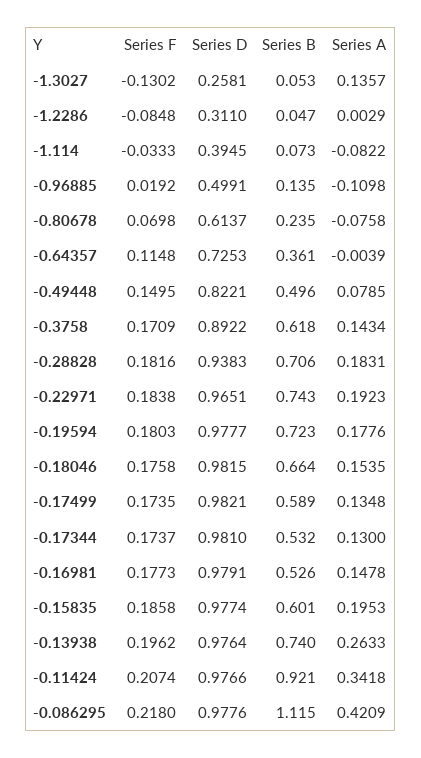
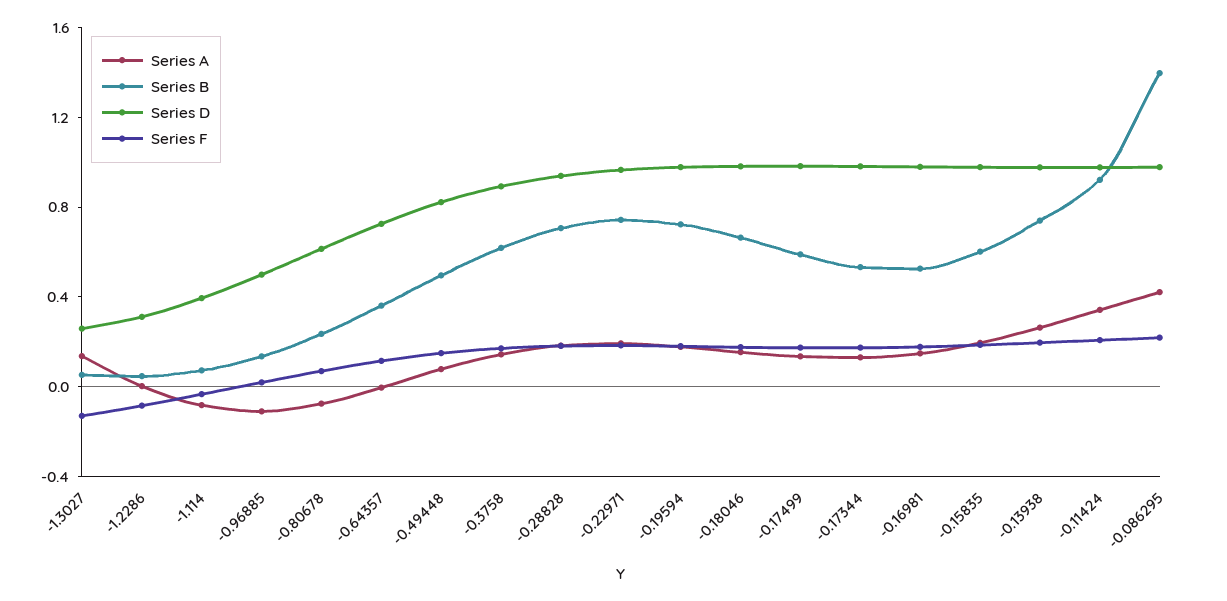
  {
    "Series F": {
      "-1.3027": -0.1302,
      "-1.2286": -0.0848,
      "-1.114": -0.0333,
      "-0.96885": 0.0192,
      "-0.80678": 0.0698,
      "-0.64357": 0.1148,
      "-0.49448": 0.1495,
      "-0.3758": 0.1709,
      "-0.28828": 0.1816,
      "-0.22971": 0.1838,
      "-0.19594": 0.1803,
      "-0.18046": 0.1758,
      "-0.17499": 0.1735,
      "-0.17344": 0.1737,
      "-0.16981": 0.1773,
      "-0.15835": 0.1858,
      "-0.13938": 0.1962,
      "-0.11424": 0.2074,
      "-0.086295": 0.218
    },
    "Series D": {
      "-1.3027": 0.2581,
      "-1.2286": 0.311,
      "-1.114": 0.3945,
      "-0.96885": 0.4991,
      "-0.80678": 0.6137,
      "-0.64357": 0.7253,
      "-0.49448": 0.8221,
      "-0.3758": 0.8922,
      "-0.28828": 0.9383,
      "-0.22971": 0.9651,
      "-0.19594": 0.9777,
      "-0.18046": 0.9815,
      "-0.17499": 0.9821,
      "-0.17344": 0.981,
      "-0.16981": 0.9791,
      "-0.15835": 0.9774,
      "-0.13938": 0.9764,
      "-0.11424": 0.9766,
      "-0.086295": 0.9776
    },
    "Series B": {
      "-1.3027": 0.053,
      "-1.2286": 0.047,
      "-1.114": 0.073,
      "-0.96885": 0.135,
      "-0.80678": 0.235,
      "-0.64357": 0.361,
      "-0.49448": 0.496,
      "-0.3758": 0.618,
      "-0.28828": 0.706,
      "-0.22971": 0.743,
      "-0.19594": 0.723,
      "-0.18046": 0.664,
      "-0.17499": 0.589,
      "-0.17344": 0.532,
      "-0.16981": 0.526,
      "-0.15835": 0.601,
      "-0.13938": 0.74,
      "-0.11424": 0.921,
-     "-0.086295": 1.115
+     "-0.086295": 1.4
    },
    "Series A": {
      "-1.3027": 0.1357,
      "-1.2286": 0.0029,
      "-1.114": -0.0822,
      "-0.96885": -0.1098,
      "-0.80678": -0.0758,
      "-0.64357": -0.0039,
      "-0.49448": 0.0785,
      "-0.3758": 0.1434,
      "-0.28828": 0.1831,
      "-0.22971": 0.1923,
      "-0.19594": 0.1776,
      "-0.18046": 0.1535,
      "-0.17499": 0.1348,
      "-0.17344": 0.13,
      "-0.16981": 0.1478,
      "-0.15835": 0.1953,
      "-0.13938": 0.2633,
      "-0.11424": 0.3418,
      "-0.086295": 0.4209
    }
  }

